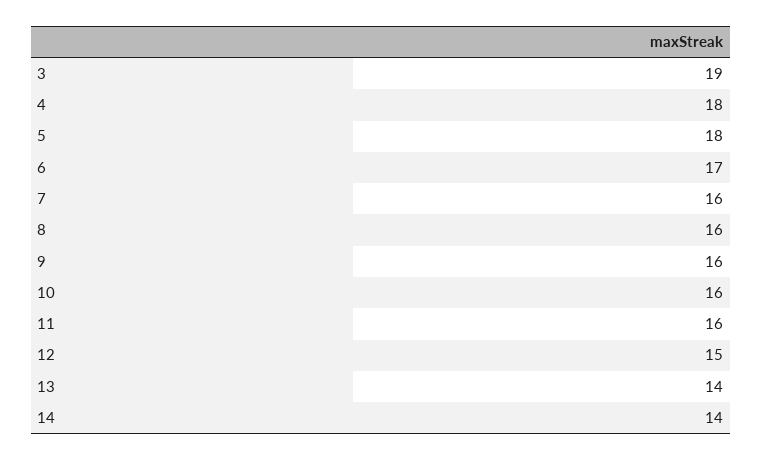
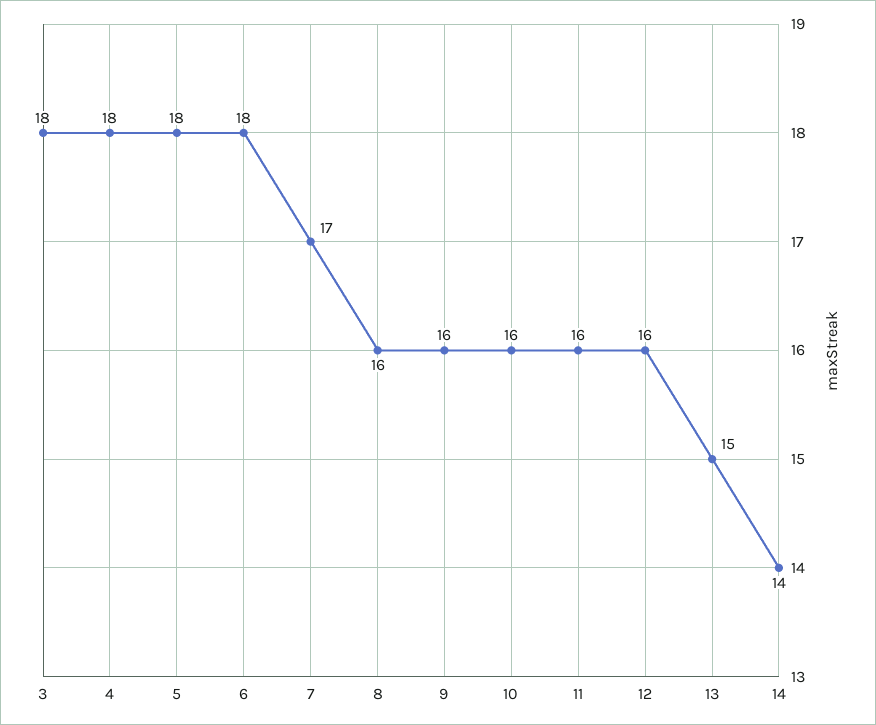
  {
-   "3": 19,
+   "3": 18,
    "4": 18,
    "5": 18,
-   "6": 17,
+   "6": 18,
-   "7": 16,
+   "7": 17,
    "8": 16,
    "9": 16,
    "10": 16,
    "11": 16,
-   "12": 15,
+   "12": 16,
-   "13": 14,
+   "13": 15,
    "14": 14
  }

